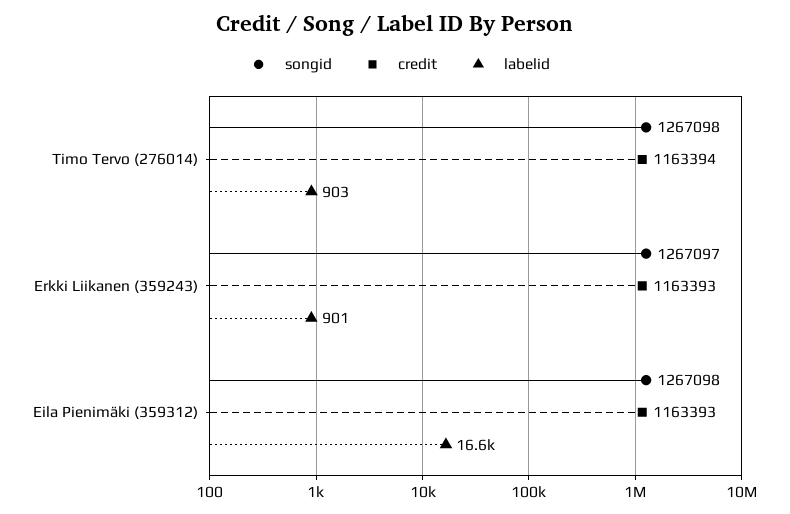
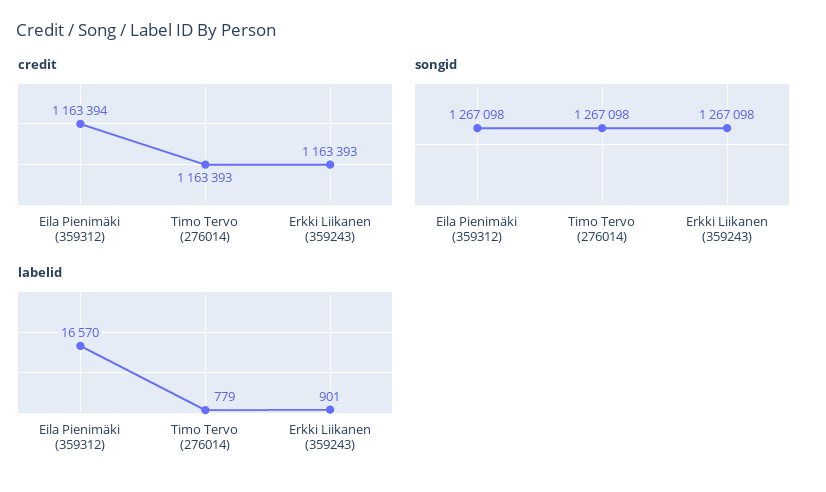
  {
    "songid": {
      "Timo Tervo (276014)": 1267098,
-     "Erkki Liikanen (359243)": 1267097,
+     "Erkki Liikanen (359243)": 1267098,
      "Eila Pienimäki (359312)": 1267098
    },
    "credit": {
-     "Timo Tervo (276014)": 1163394,
+     "Timo Tervo (276014)": 1163393,
      "Erkki Liikanen (359243)": 1163393,
-     "Eila Pienimäki (359312)": 1163393
+     "Eila Pienimäki (359312)": 1163394
    },
    "labelid": {
-     "Timo Tervo (276014)": 903,
+     "Timo Tervo (276014)": 779,
      "Erkki Liikanen (359243)": 901,
      "Eila Pienimäki (359312)": 16570
    }
  }

